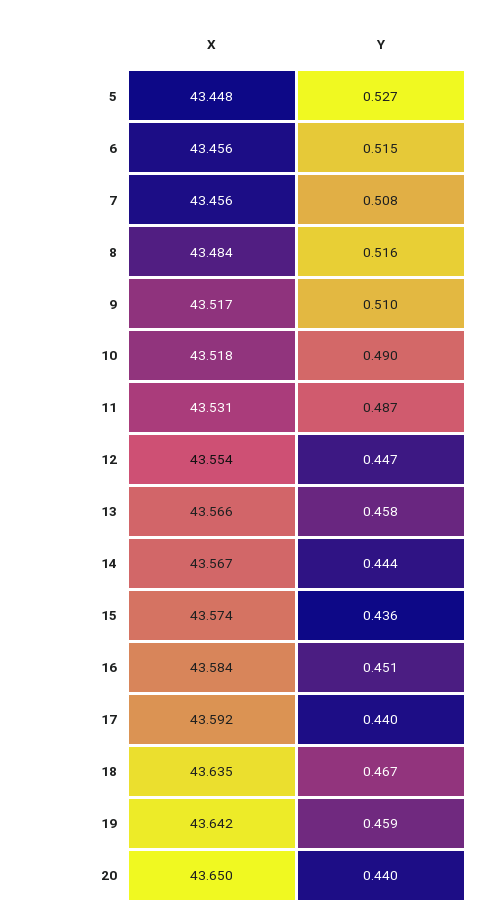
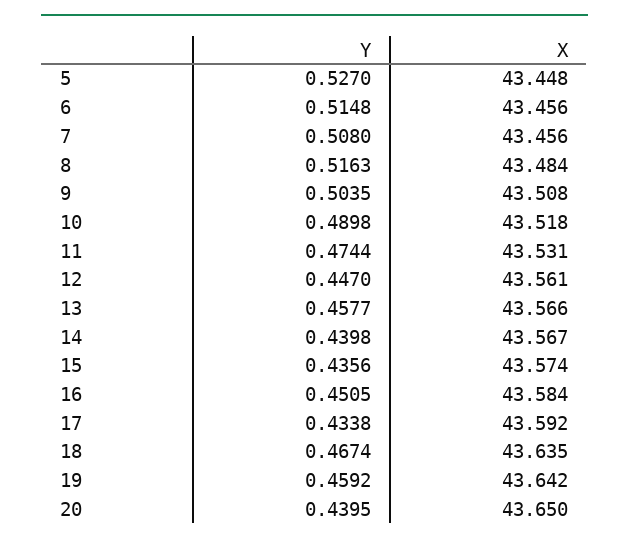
  {
    "X": {
      "5": 43.448,
      "6": 43.456,
      "7": 43.456,
      "8": 43.484,
-     "9": 43.517,
+     "9": 43.508,
      "10": 43.518,
      "11": 43.531,
-     "12": 43.554,
+     "12": 43.561,
      "13": 43.566,
      "14": 43.567,
      "15": 43.574,
      "16": 43.584,
      "17": 43.592,
      "18": 43.635,
      "19": 43.642,
      "20": 43.65
    },
    "Y": {
      "5": 0.527,
      "6": 0.5148,
      "7": 0.508,
      "8": 0.5163,
-     "9": 0.51,
+     "9": 0.5035,
      "10": 0.4898,
-     "11": 0.487,
+     "11": 0.4744,
      "12": 0.447,
      "13": 0.4577,
-     "14": 0.444,
+     "14": 0.4398,
      "15": 0.4356,
      "16": 0.4505,
-     "17": 0.44,
+     "17": 0.4338,
      "18": 0.4674,
      "19": 0.4592,
      "20": 0.4395
    }
  }

